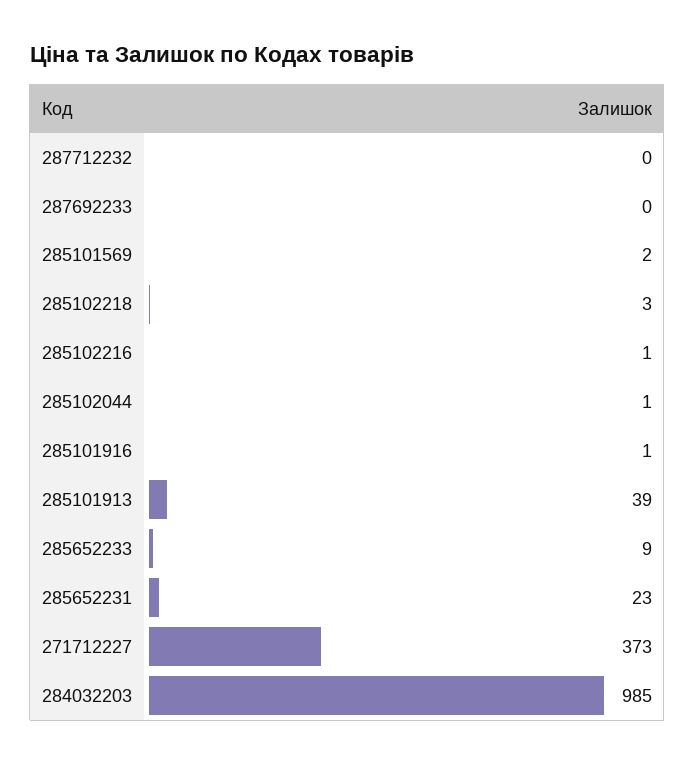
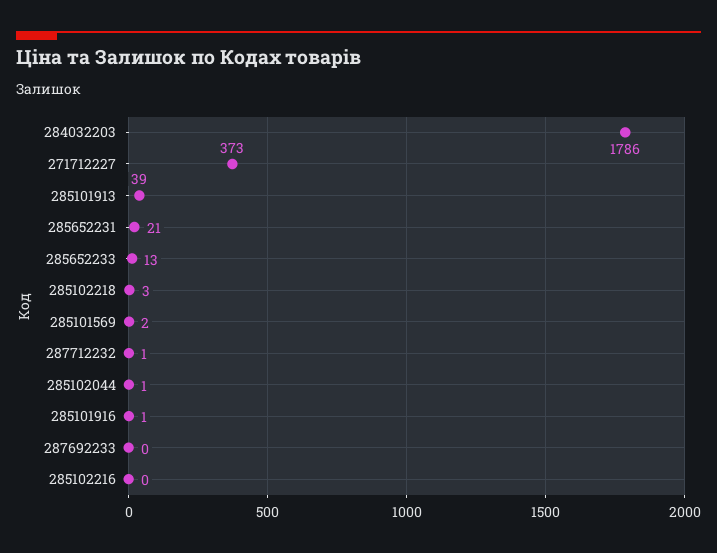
  {
-   "287712232": 0,
+   "287712232": 1,
    "287692233": 0,
    "285101569": 2,
    "285102218": 3,
-   "285102216": 1,
+   "285102216": 0,
    "285102044": 1,
    "285101916": 1,
    "285101913": 39,
-   "285652233": 9,
+   "285652233": 13,
-   "285652231": 23,
+   "285652231": 21,
    "271712227": 373,
-   "284032203": 985
+   "284032203": 1786
  }

